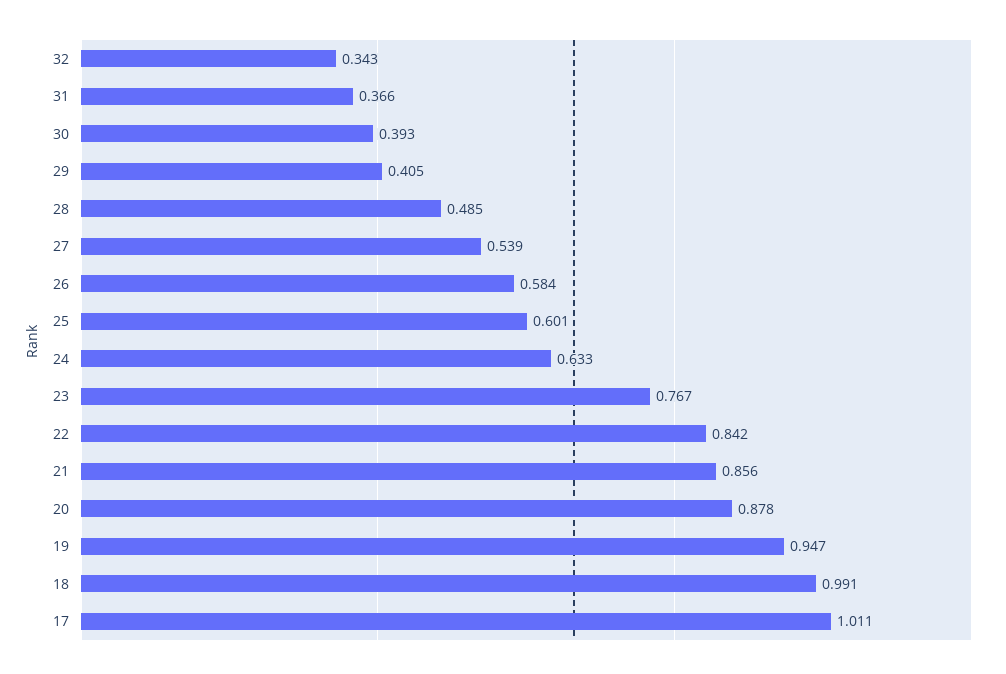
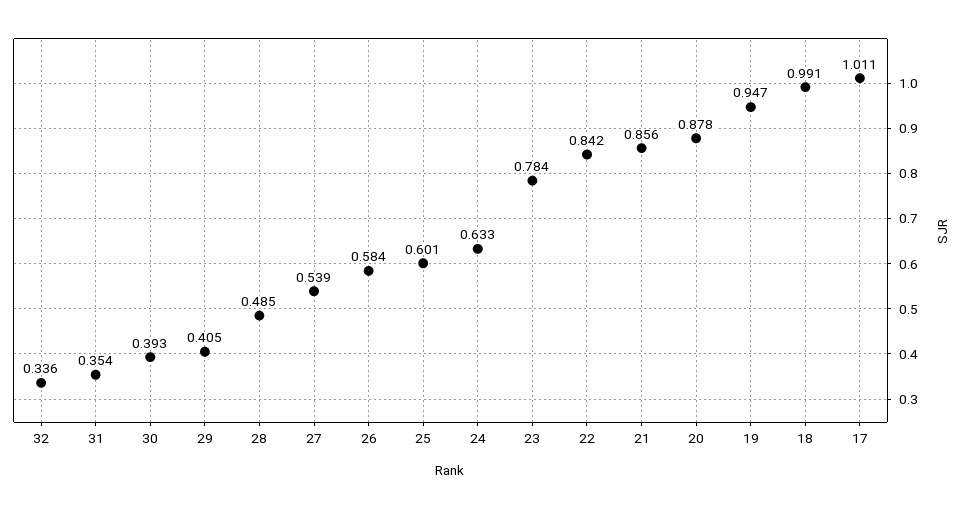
  {
-   "32": 0.343,
+   "32": 0.336,
-   "31": 0.366,
+   "31": 0.354,
    "30": 0.393,
    "29": 0.405,
    "28": 0.485,
    "27": 0.539,
    "26": 0.584,
    "25": 0.601,
    "24": 0.633,
-   "23": 0.767,
+   "23": 0.784,
    "22": 0.842,
    "21": 0.856,
    "20": 0.878,
    "19": 0.947,
    "18": 0.991,
    "17": 1.011
  }

